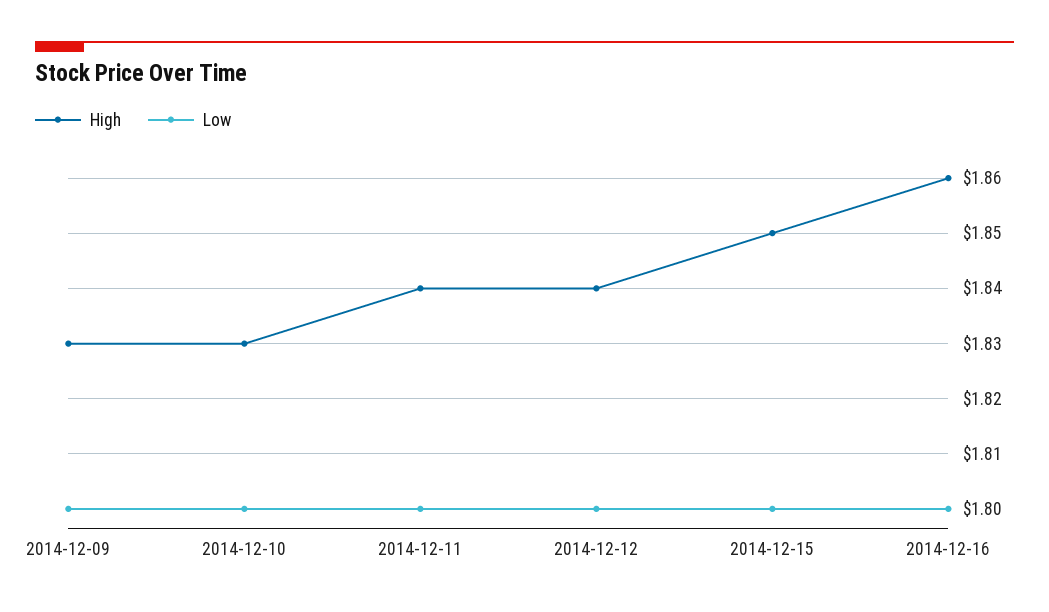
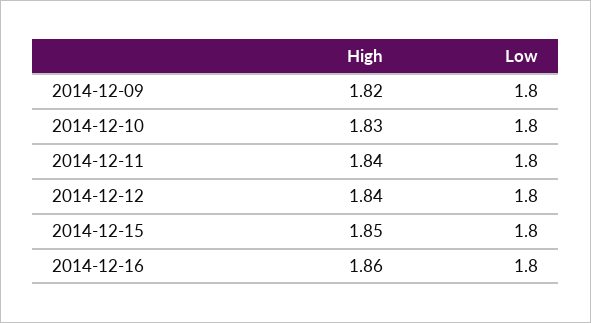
  {
    "High": {
-     "2014-12-09": 1.83,
+     "2014-12-09": 1.82,
      "2014-12-10": 1.83,
      "2014-12-11": 1.84,
      "2014-12-12": 1.84,
      "2014-12-15": 1.85,
      "2014-12-16": 1.86
    },
    "Low": {
      "2014-12-09": 1.8,
      "2014-12-10": 1.8,
      "2014-12-11": 1.8,
      "2014-12-12": 1.8,
      "2014-12-15": 1.8,
      "2014-12-16": 1.8
    }
  }

